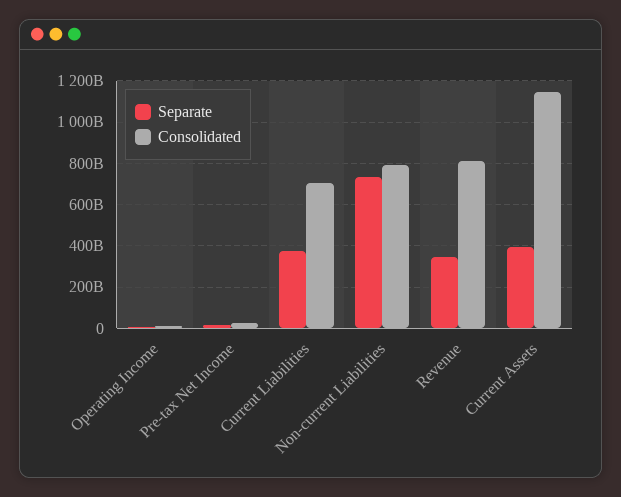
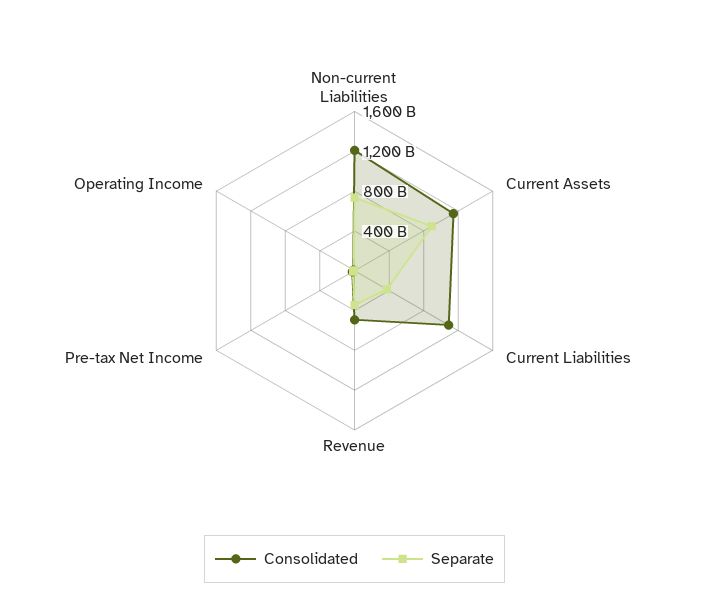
  {
    "Separate": {
      "Operating Income": 0,
      "Pre-tax Net Income": 0,
      "Current Liabilities": 350000000000,
      "Non-current Liabilities": 750000000000,
      "Revenue": 350000000000,
-     "Current Assets": 400000000000
+     "Current Assets": 900000000000
    },
    "Consolidated": {
      "Operating Income": 0,
      "Pre-tax Net Income": 0,
-     "Current Liabilities": 700000000000,
+     "Current Liabilities": 1100000000000,
-     "Non-current Liabilities": 800000000000,
+     "Non-current Liabilities": 1200000000000,
-     "Revenue": 800000000000,
+     "Revenue": 500000000000,
      "Current Assets": 1150000000000
    }
  }

